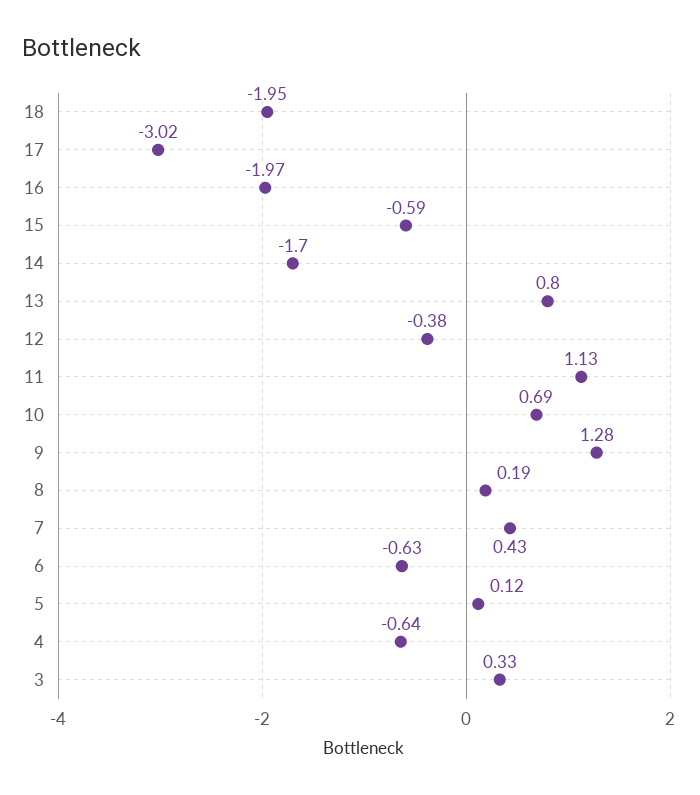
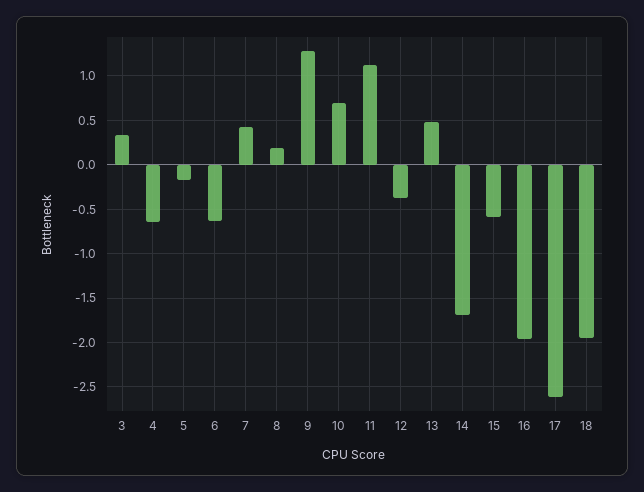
  {
    "18": -1.95,
-   "17": -3.02,
+   "17": -2.6,
    "16": -1.97,
    "15": -0.59,
    "14": -1.7,
-   "13": 0.8,
+   "13": 0.5,
    "12": -0.38,
    "11": 1.13,
    "10": 0.69,
    "9": 1.28,
    "8": 0.19,
    "7": 0.43,
    "6": -0.63,
-   "5": 0.12,
+   "5": -0.2,
    "4": -0.64,
    "3": 0.33
  }

